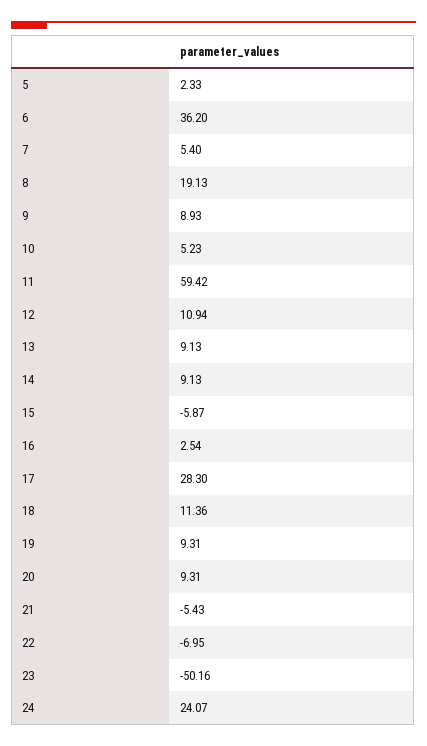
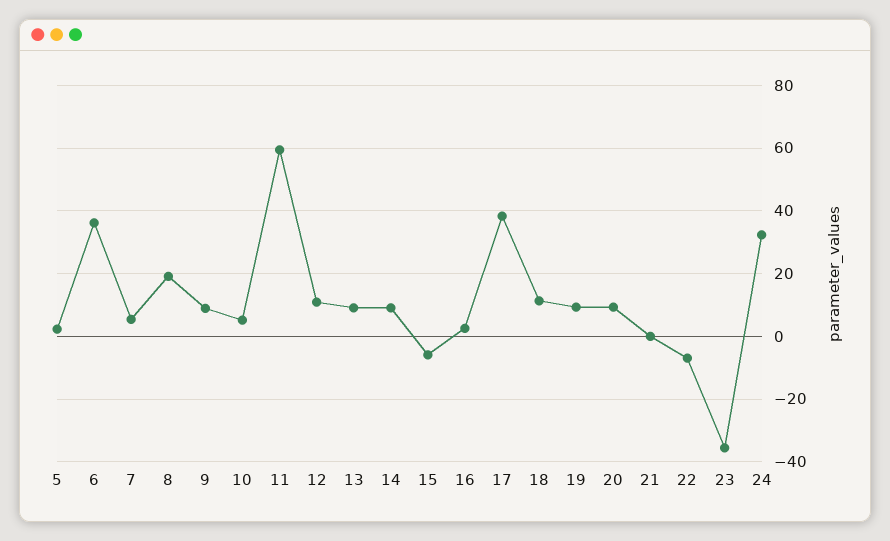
  {
    "5": 2.33,
    "6": 36.2,
    "7": 5.4,
    "8": 19.13,
    "9": 8.93,
    "10": 5.23,
    "11": 59.42,
    "12": 10.94,
    "13": 9.13,
    "14": 9.13,
    "15": -5.87,
    "16": 2.54,
-   "17": 28.3,
+   "17": 38,
    "18": 11.36,
    "19": 9.31,
    "20": 9.31,
-   "21": -5.43,
+   "21": 0,
    "22": -6.95,
-   "23": -50.16,
+   "23": -36,
-   "24": 24.07
+   "24": 32
  }

